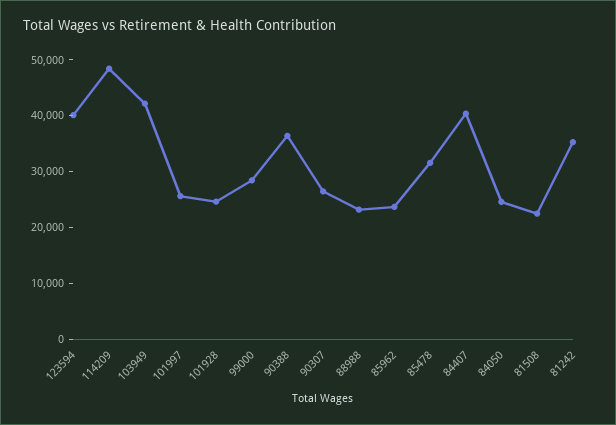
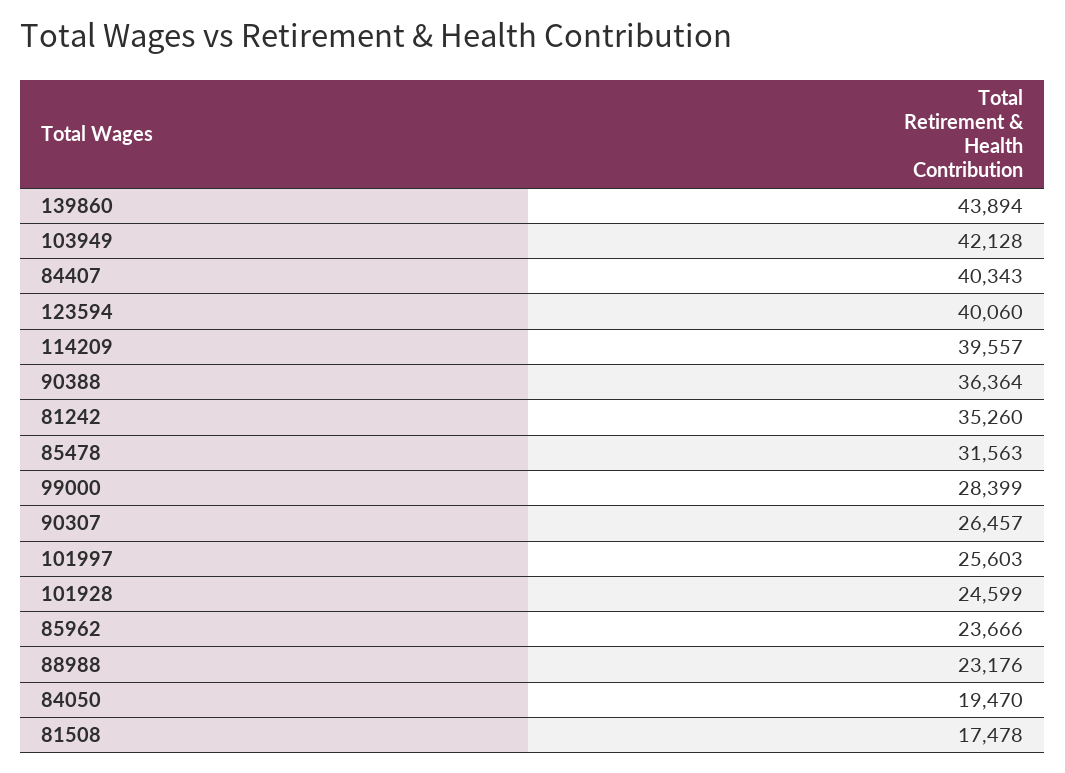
  {
    "123594": 40060,
-   "114209": 48000,
+   "114209": 39557,
    "103949": 42128,
    "101997": 25603,
    "101928": 24599,
    "99000": 28399,
    "90388": 36364,
    "90307": 26457,
    "88988": 23176,
    "85962": 23666,
    "85478": 31563,
    "84407": 40343,
-   "84050": 24000,
+   "84050": 19470,
-   "81508": 22000,
+   "81508": 17478,
-   "81242": 35260
+   "81242": 35260,
+   "139860": 43894
  }

